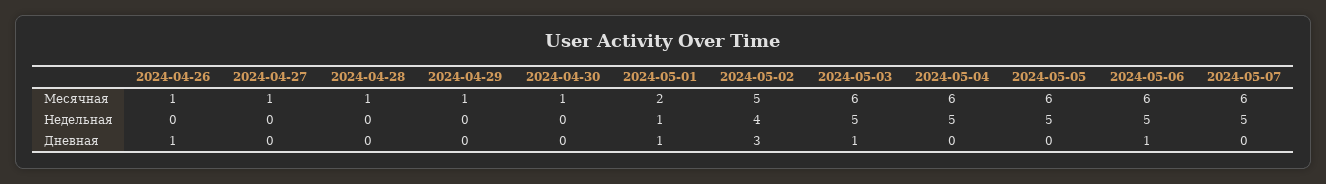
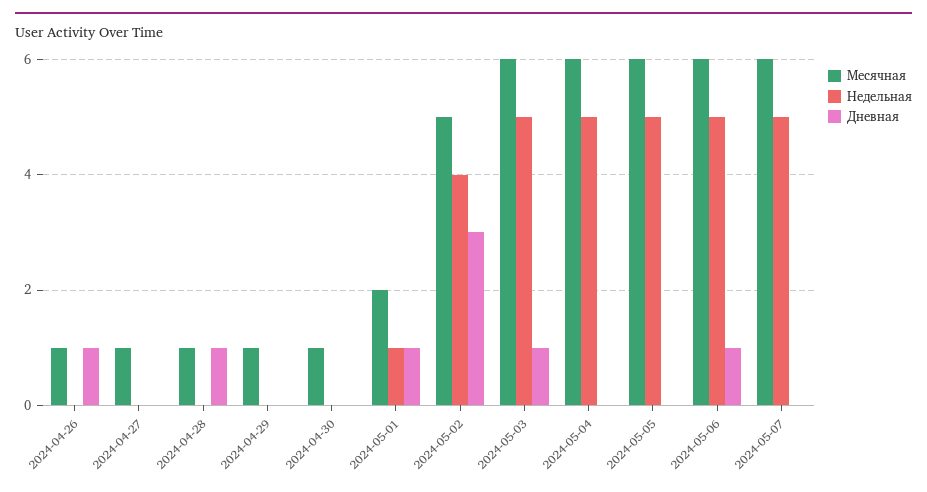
  {
    "Месячная": {
      "2024-04-26": 1,
      "2024-04-27": 1,
      "2024-04-28": 1,
      "2024-04-29": 1,
      "2024-04-30": 1,
      "2024-05-01": 2,
      "2024-05-02": 5,
      "2024-05-03": 6,
      "2024-05-04": 6,
      "2024-05-05": 6,
      "2024-05-06": 6,
      "2024-05-07": 6
    },
    "Недельная": {
      "2024-04-26": 0,
      "2024-04-27": 0,
      "2024-04-28": 0,
      "2024-04-29": 0,
      "2024-04-30": 0,
      "2024-05-01": 1,
      "2024-05-02": 4,
      "2024-05-03": 5,
      "2024-05-04": 5,
      "2024-05-05": 5,
      "2024-05-06": 5,
      "2024-05-07": 5
    },
    "Дневная": {
      "2024-04-26": 1,
      "2024-04-27": 0,
-     "2024-04-28": 0,
+     "2024-04-28": 1,
      "2024-04-29": 0,
      "2024-04-30": 0,
      "2024-05-01": 1,
      "2024-05-02": 3,
      "2024-05-03": 1,
      "2024-05-04": 0,
      "2024-05-05": 0,
      "2024-05-06": 1,
      "2024-05-07": 0
    }
  }

